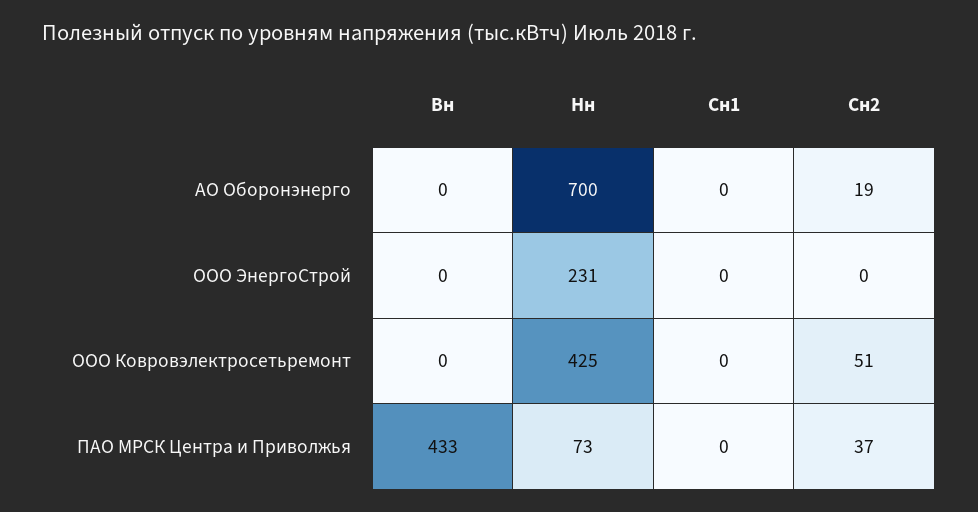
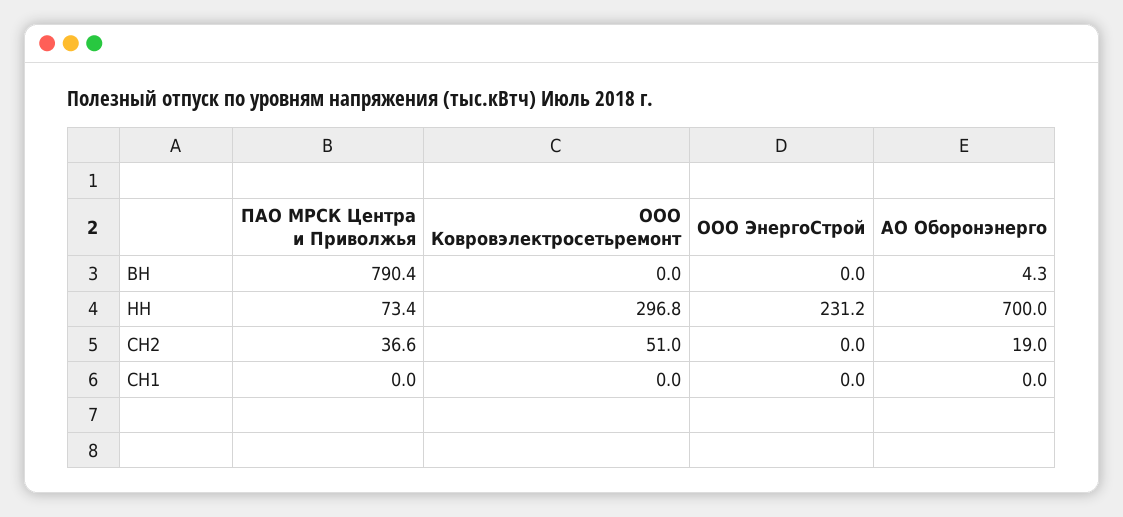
  {
    "Вн": {
-     "АО Оборонэнерго": 0,
+     "АО Оборонэнерго": 4.3,
      "ООО ЭнергоСтрой": 0,
      "ООО Ковровэлектросетьремонт": 0,
-     "ПАО МРСК Центра и Приволжья": 433
+     "ПАО МРСК Центра и Приволжья": 790.4
    },
    "Нн": {
      "АО Оборонэнерго": 700,
      "ООО ЭнергоСтрой": 231.2,
-     "ООО Ковровэлектросетьремонт": 425,
+     "ООО Ковровэлектросетьремонт": 296.8,
      "ПАО МРСК Центра и Приволжья": 73.4
    },
    "Сн1": {
      "АО Оборонэнерго": 0,
      "ООО ЭнергоСтрой": 0,
      "ООО Ковровэлектросетьремонт": 0,
      "ПАО МРСК Центра и Приволжья": 0
    },
    "Сн2": {
      "АО Оборонэнерго": 19,
      "ООО ЭнергоСтрой": 0,
      "ООО Ковровэлектросетьремонт": 51,
      "ПАО МРСК Центра и Приволжья": 36.6
    }
  }

